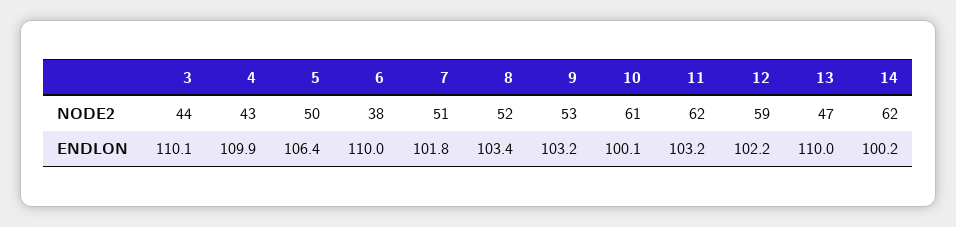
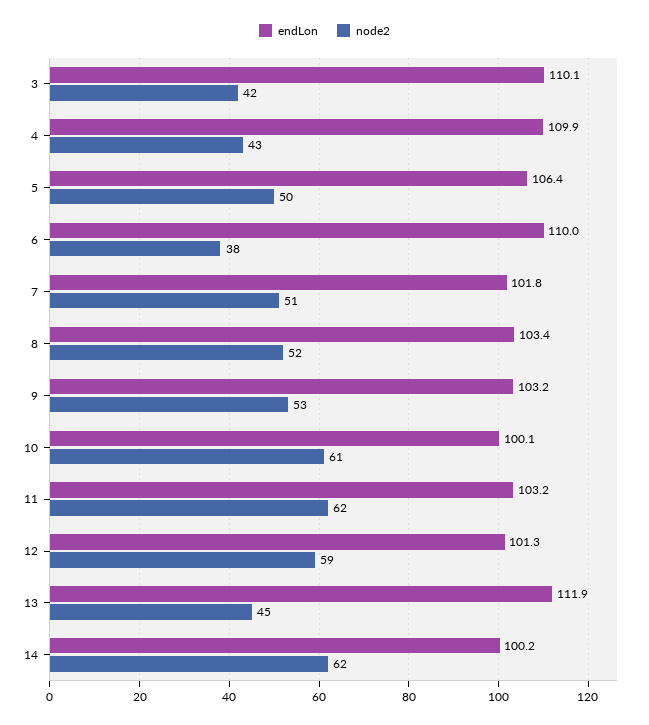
  {
    "NODE2": {
-     "3": 44,
+     "3": 42,
      "4": 43,
      "5": 50,
      "6": 38,
      "7": 51,
      "8": 52,
      "9": 53,
      "10": 61,
      "11": 62,
      "12": 59,
-     "13": 47,
+     "13": 45,
      "14": 62
    },
    "ENDLON": {
      "3": 110.1,
      "4": 109.9,
      "5": 106.4,
      "6": 110,
      "7": 101.8,
      "8": 103.4,
      "9": 103.2,
      "10": 100.1,
      "11": 103.2,
-     "12": 102.2,
+     "12": 101.3,
-     "13": 110,
+     "13": 111.9,
      "14": 100.2
    }
  }

